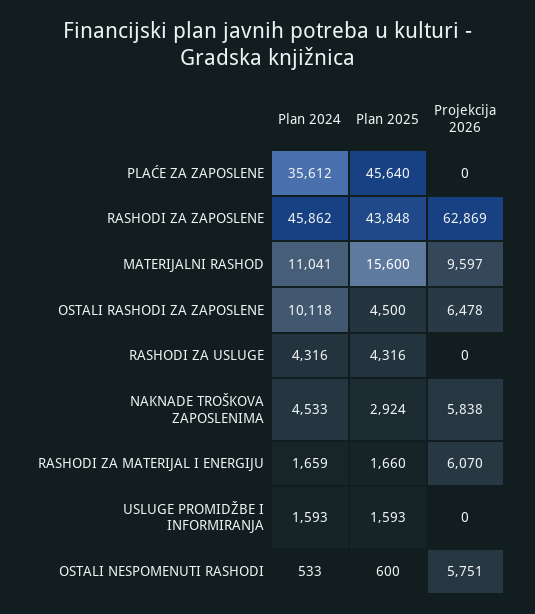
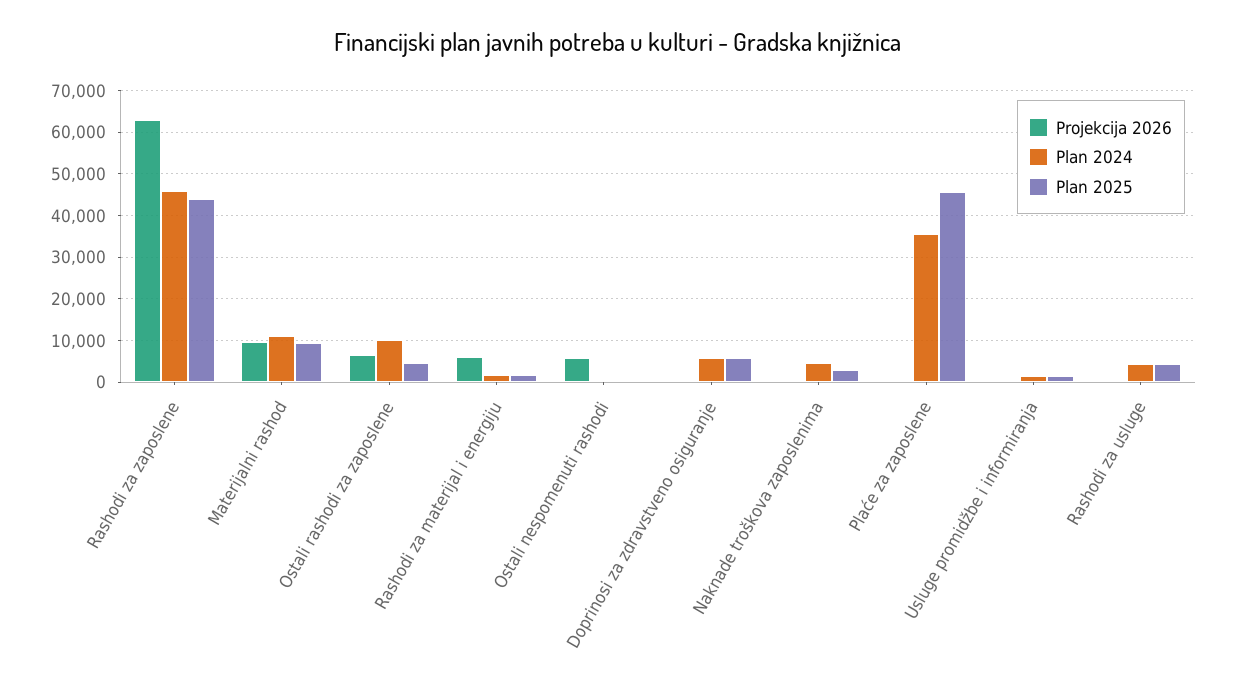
  {
    "Plan 2024": {
      "PLAĆE ZA ZAPOSLENE": 35612,
      "RASHODI ZA ZAPOSLENE": 45862,
      "MATERIJALNI RASHOD": 11041,
      "OSTALI RASHODI ZA ZAPOSLENE": 10118,
      "RASHODI ZA USLUGE": 4316,
      "NAKNADE TROŠKOVA ZAPOSLENIMA": 4533,
      "RASHODI ZA MATERIJAL I ENERGIJU": 1659,
      "USLUGE PROMIDŽBE I INFORMIRANJA": 1593,
-     "OSTALI NESPOMENUTI RASHODI": 533
+     "OSTALI NESPOMENUTI RASHODI": 533,
+     "Doprinosi za zdravstveno osiguranje": 6000
    },
    "Plan 2025": {
      "PLAĆE ZA ZAPOSLENE": 45640,
      "RASHODI ZA ZAPOSLENE": 43848,
-     "MATERIJALNI RASHOD": 15600,
+     "MATERIJALNI RASHOD": 10000,
      "OSTALI RASHODI ZA ZAPOSLENE": 4500,
      "RASHODI ZA USLUGE": 4316,
      "NAKNADE TROŠKOVA ZAPOSLENIMA": 2924,
      "RASHODI ZA MATERIJAL I ENERGIJU": 1660,
      "USLUGE PROMIDŽBE I INFORMIRANJA": 1593,
-     "OSTALI NESPOMENUTI RASHODI": 600
+     "OSTALI NESPOMENUTI RASHODI": 600,
+     "Doprinosi za zdravstveno osiguranje": 6000
    },
    "Projekcija 2026": {
      "PLAĆE ZA ZAPOSLENE": 0,
      "RASHODI ZA ZAPOSLENE": 62869,
      "MATERIJALNI RASHOD": 9597,
      "OSTALI RASHODI ZA ZAPOSLENE": 6478,
      "RASHODI ZA USLUGE": 0,
-     "NAKNADE TROŠKOVA ZAPOSLENIMA": 5838,
+     "NAKNADE TROŠKOVA ZAPOSLENIMA": 0,
      "RASHODI ZA MATERIJAL I ENERGIJU": 6070,
      "USLUGE PROMIDŽBE I INFORMIRANJA": 0,
-     "OSTALI NESPOMENUTI RASHODI": 5751
+     "OSTALI NESPOMENUTI RASHODI": 5751,
+     "Doprinosi za zdravstveno osiguranje": 0
    }
  }

